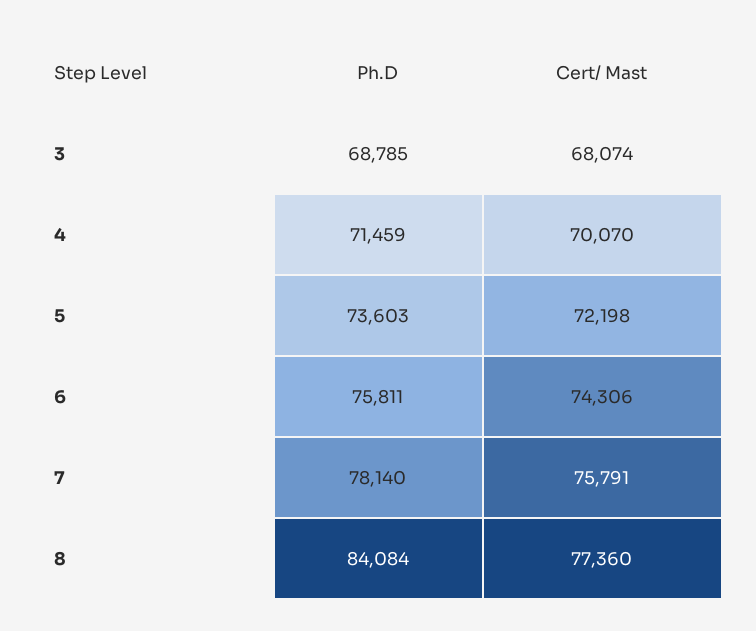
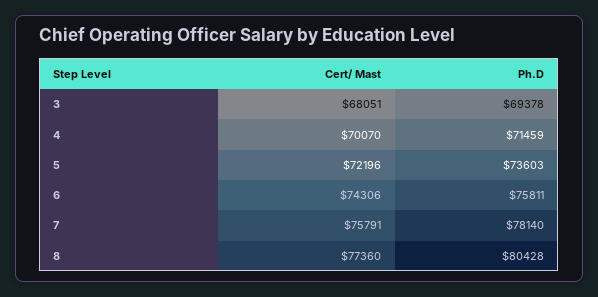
  {
    "Ph.D": {
-     "3": 68785,
+     "3": 69378,
      "4": 71459,
      "5": 73603,
      "6": 75811,
      "7": 78140,
-     "8": 84084
+     "8": 80428
    },
    "Cert/ Mast": {
-     "3": 68074,
+     "3": 68051,
      "4": 70070,
-     "5": 72198,
+     "5": 72196,
      "6": 74306,
      "7": 75791,
      "8": 77360
    }
  }

